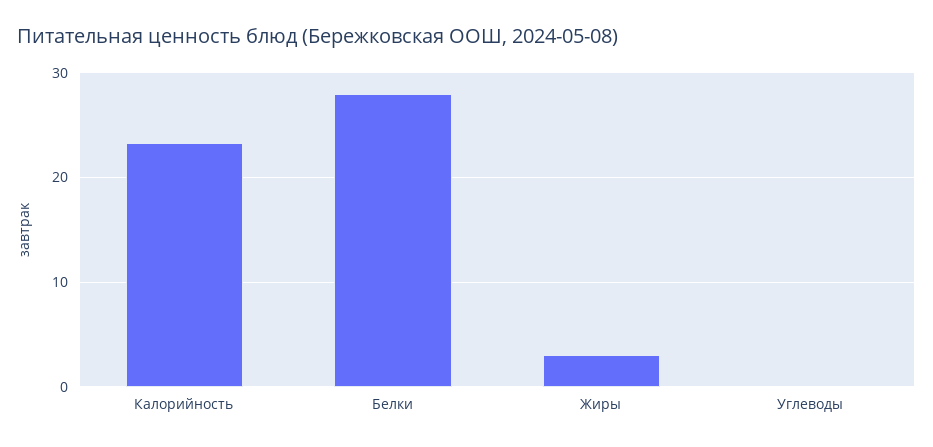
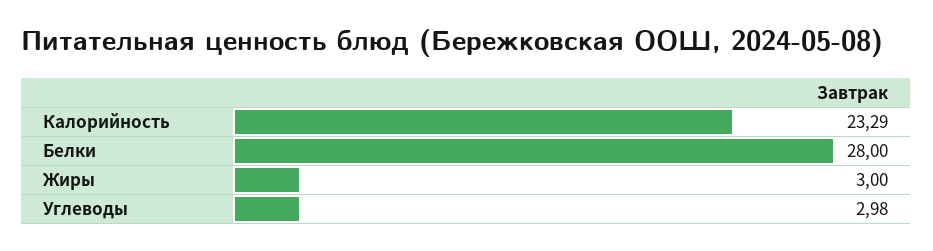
  {
    "Калорийность": 23.29,
    "Белки": 28,
    "Жиры": 3,
-   "Углеводы": 0
+   "Углеводы": 2.98
  }

